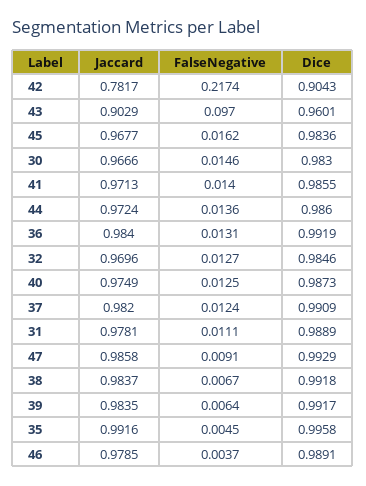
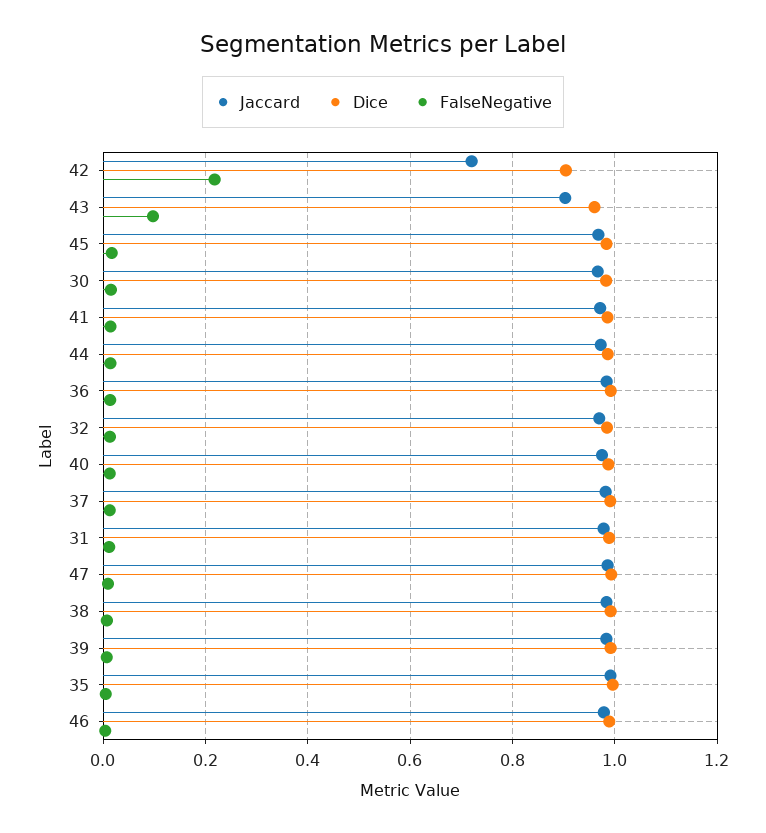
  {
    "Jaccard": {
-     "42": 0.7817,
+     "42": 0.72,
      "43": 0.9029,
      "45": 0.9677,
      "30": 0.9666,
      "41": 0.9713,
      "44": 0.9724,
      "36": 0.984,
      "32": 0.9696,
      "40": 0.9749,
      "37": 0.982,
      "31": 0.9781,
      "47": 0.9858,
      "38": 0.9837,
      "39": 0.9835,
      "35": 0.9916,
      "46": 0.9785
    },
    "FalseNegative": {
      "42": 0.2174,
      "43": 0.097,
      "45": 0.0162,
      "30": 0.0146,
      "41": 0.014,
      "44": 0.0136,
      "36": 0.0131,
      "32": 0.0127,
      "40": 0.0125,
      "37": 0.0124,
      "31": 0.0111,
      "47": 0.0091,
      "38": 0.0067,
      "39": 0.0064,
      "35": 0.0045,
      "46": 0.0037
    },
    "Dice": {
      "42": 0.9043,
      "43": 0.9601,
      "45": 0.9836,
      "30": 0.983,
      "41": 0.9855,
      "44": 0.986,
      "36": 0.9919,
      "32": 0.9846,
      "40": 0.9873,
      "37": 0.9909,
      "31": 0.9889,
      "47": 0.9929,
      "38": 0.9918,
      "39": 0.9917,
      "35": 0.9958,
      "46": 0.9891
    }
  }

